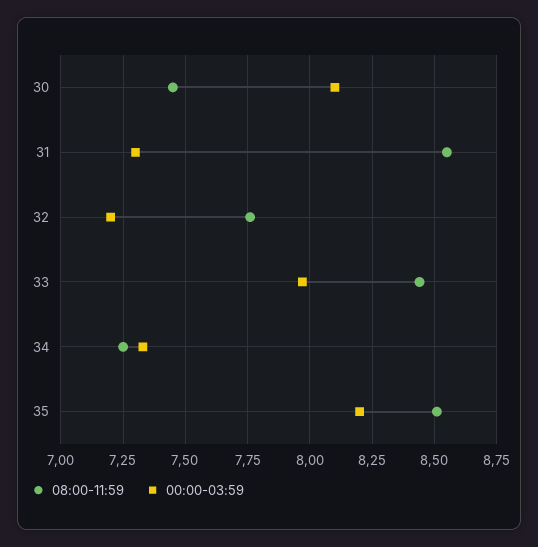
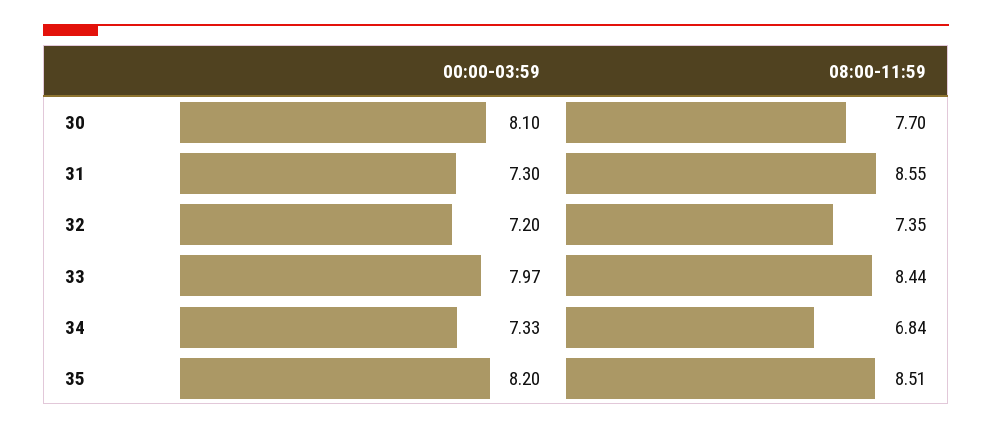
  {
    "08:00-11:59": {
-     "30": 7.45,
+     "30": 7.7,
      "31": 8.55,
-     "32": 7.75,
+     "32": 7.35,
      "33": 8.44,
-     "34": 7.25,
+     "34": 6.84,
      "35": 8.51
    },
    "00:00-03:59": {
      "30": 8.1,
      "31": 7.3,
      "32": 7.2,
      "33": 7.97,
      "34": 7.33,
      "35": 8.2
    }
  }

